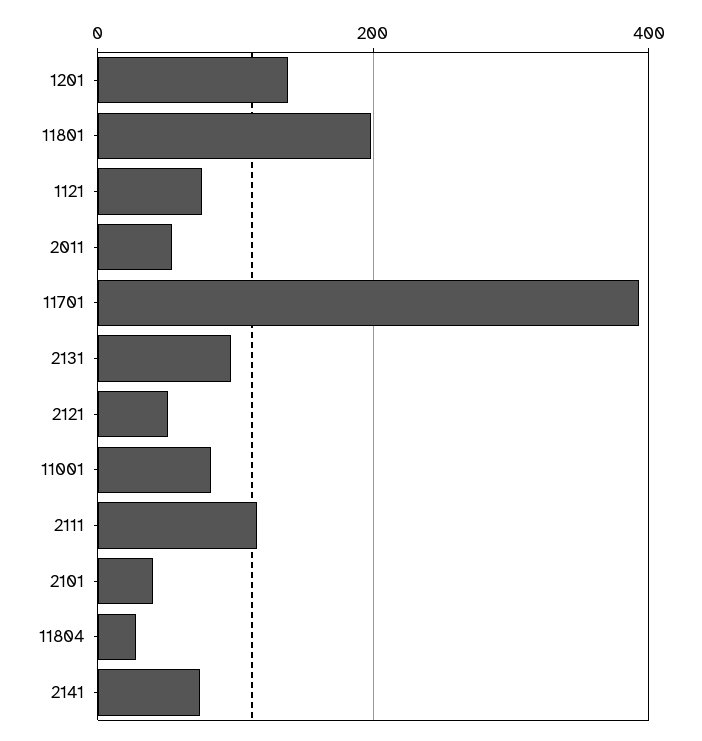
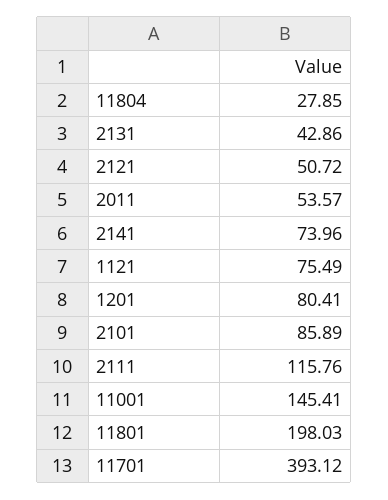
  {
-   "1201": 140,
+   "1201": 80.41,
    "11801": 198.03,
    "1121": 75.49,
    "2011": 53.57,
    "11701": 393.12,
-   "2131": 100,
+   "2131": 42.86,
    "2121": 50.72,
-   "11001": 80,
+   "11001": 145.41,
    "2111": 115.76,
-   "2101": 40,
+   "2101": 85.89,
    "11804": 27.85,
    "2141": 73.96
  }

